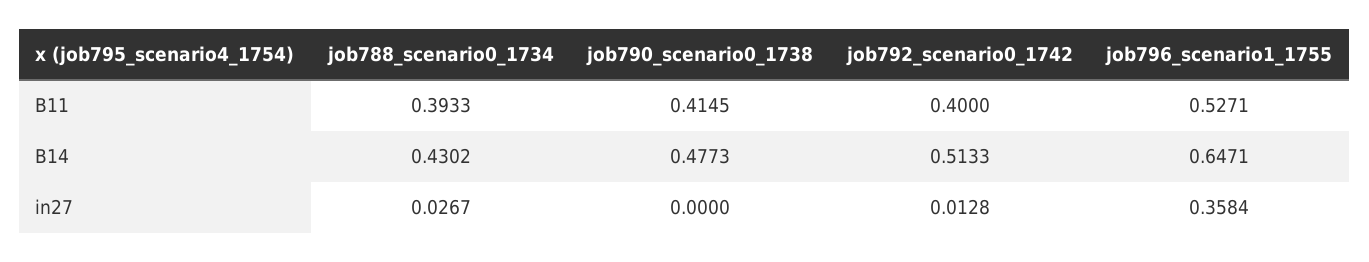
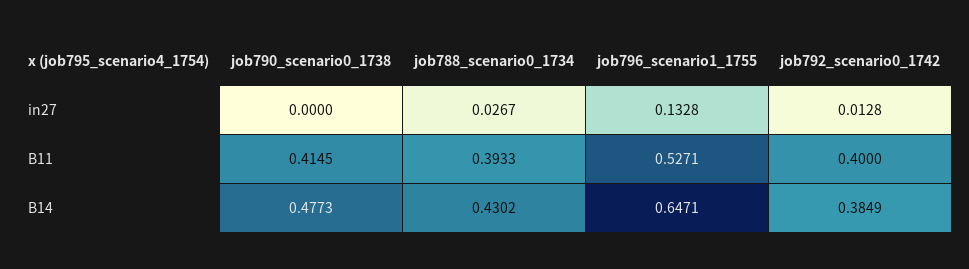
  {
    "job788_scenario0_1734": {
      "B11": 0.3933,
      "B14": 0.4302,
      "in27": 0.0267
    },
    "job790_scenario0_1738": {
      "B11": 0.4145,
      "B14": 0.4773,
      "in27": 0
    },
    "job792_scenario0_1742": {
      "B11": 0.4,
-     "B14": 0.5133,
+     "B14": 0.3849,
      "in27": 0.0128
    },
    "job796_scenario1_1755": {
      "B11": 0.5271,
      "B14": 0.6471,
-     "in27": 0.3584
+     "in27": 0.1328
    }
  }

